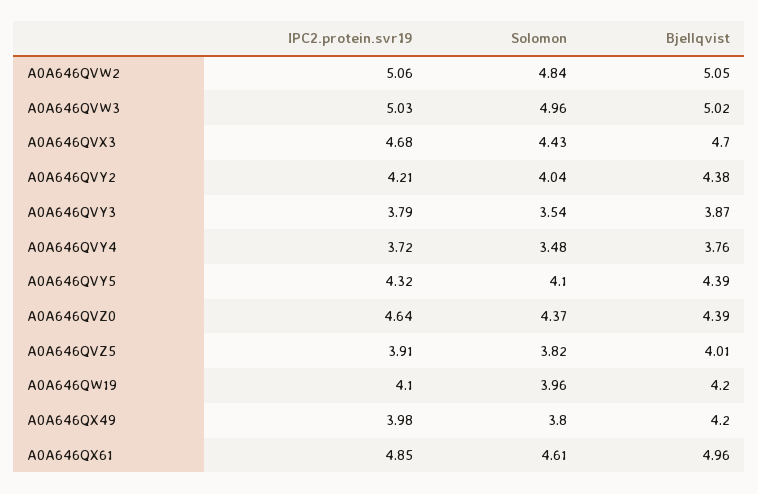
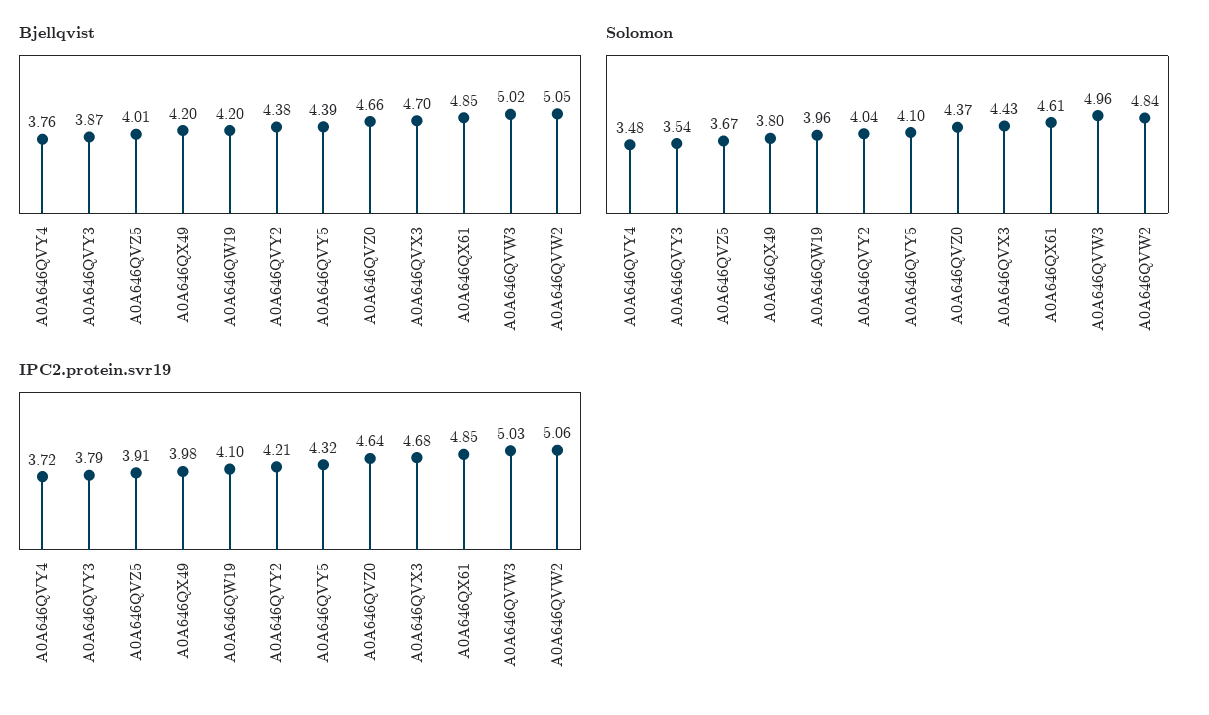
  {
    "IPC2.protein.svr19": {
      "A0A646QVW2": 5.06,
      "A0A646QVW3": 5.03,
      "A0A646QVX3": 4.68,
      "A0A646QVY2": 4.21,
      "A0A646QVY3": 3.79,
      "A0A646QVY4": 3.72,
      "A0A646QVY5": 4.32,
      "A0A646QVZ0": 4.64,
      "A0A646QVZ5": 3.91,
      "A0A646QW19": 4.1,
      "A0A646QX49": 3.98,
      "A0A646QX61": 4.85
    },
    "Solomon": {
      "A0A646QVW2": 4.84,
      "A0A646QVW3": 4.96,
      "A0A646QVX3": 4.43,
      "A0A646QVY2": 4.04,
      "A0A646QVY3": 3.54,
      "A0A646QVY4": 3.48,
      "A0A646QVY5": 4.1,
      "A0A646QVZ0": 4.37,
-     "A0A646QVZ5": 3.82,
+     "A0A646QVZ5": 3.67,
      "A0A646QW19": 3.96,
      "A0A646QX49": 3.8,
      "A0A646QX61": 4.61
    },
    "Bjellqvist": {
      "A0A646QVW2": 5.05,
      "A0A646QVW3": 5.02,
      "A0A646QVX3": 4.7,
      "A0A646QVY2": 4.38,
      "A0A646QVY3": 3.87,
      "A0A646QVY4": 3.76,
      "A0A646QVY5": 4.39,
-     "A0A646QVZ0": 4.39,
+     "A0A646QVZ0": 4.66,
      "A0A646QVZ5": 4.01,
      "A0A646QW19": 4.2,
      "A0A646QX49": 4.2,
-     "A0A646QX61": 4.96
+     "A0A646QX61": 4.85
    }
  }

